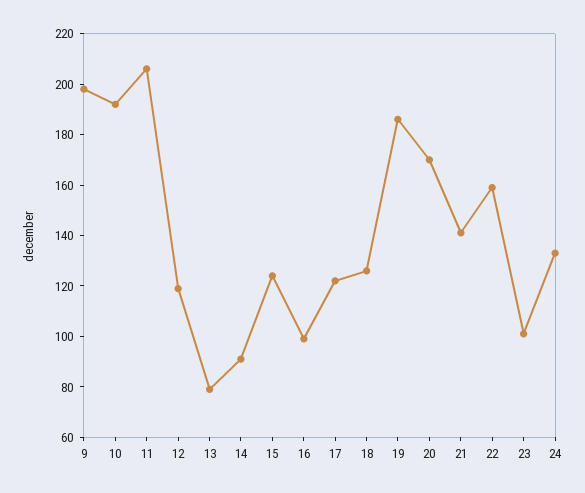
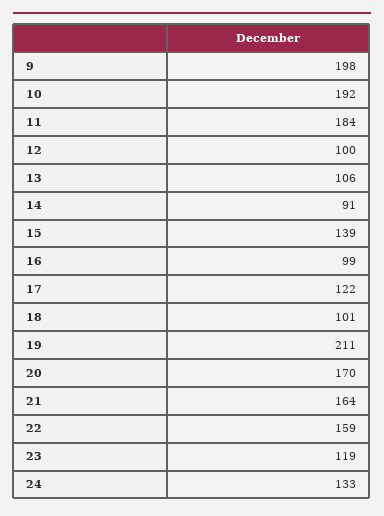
  {
    "9": 198,
    "10": 192,
-   "11": 205,
+   "11": 184,
-   "12": 120,
+   "12": 100,
-   "13": 80,
+   "13": 106,
    "14": 91,
-   "15": 125,
+   "15": 139,
    "16": 99,
    "17": 122,
-   "18": 125,
+   "18": 101,
-   "19": 185,
+   "19": 211,
    "20": 170,
-   "21": 140,
+   "21": 164,
    "22": 159,
-   "23": 100,
+   "23": 119,
    "24": 133
  }

